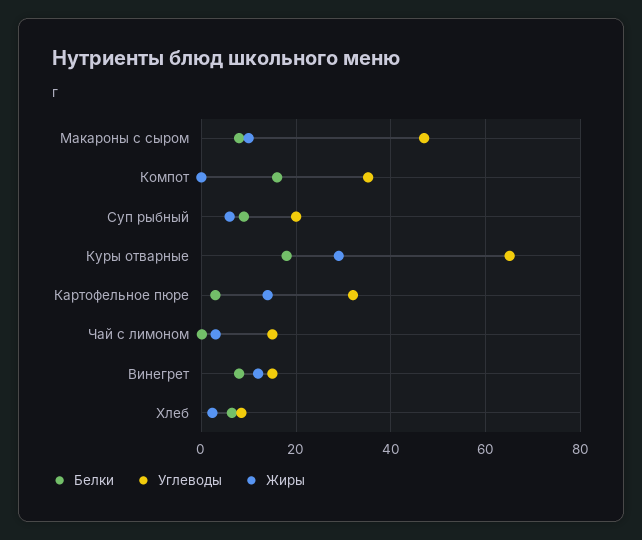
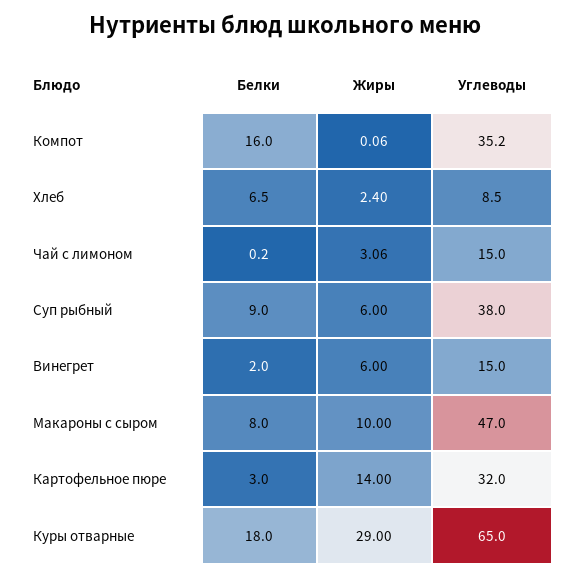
  {
    "Белки": {
      "Макароны с сыром": 8,
      "Компот": 16,
      "Суп рыбный": 9,
      "Куры отварные": 18,
      "Картофельное пюре": 3,
      "Чай с лимоном": 0.2,
-     "Винегрет": 8,
+     "Винегрет": 2,
      "Хлеб": 6.5
    },
    "Углеводы": {
      "Макароны с сыром": 47,
      "Компот": 35.2,
-     "Суп рыбный": 20,
+     "Суп рыбный": 38,
      "Куры отварные": 65,
      "Картофельное пюре": 32,
      "Чай с лимоном": 15,
      "Винегрет": 15,
      "Хлеб": 8.5
    },
    "Жиры": {
      "Макароны с сыром": 10,
      "Компот": 0.06,
      "Суп рыбный": 6,
      "Куры отварные": 29,
      "Картофельное пюре": 14,
      "Чай с лимоном": 3.06,
-     "Винегрет": 12,
+     "Винегрет": 6,
      "Хлеб": 2.4
    }
  }

